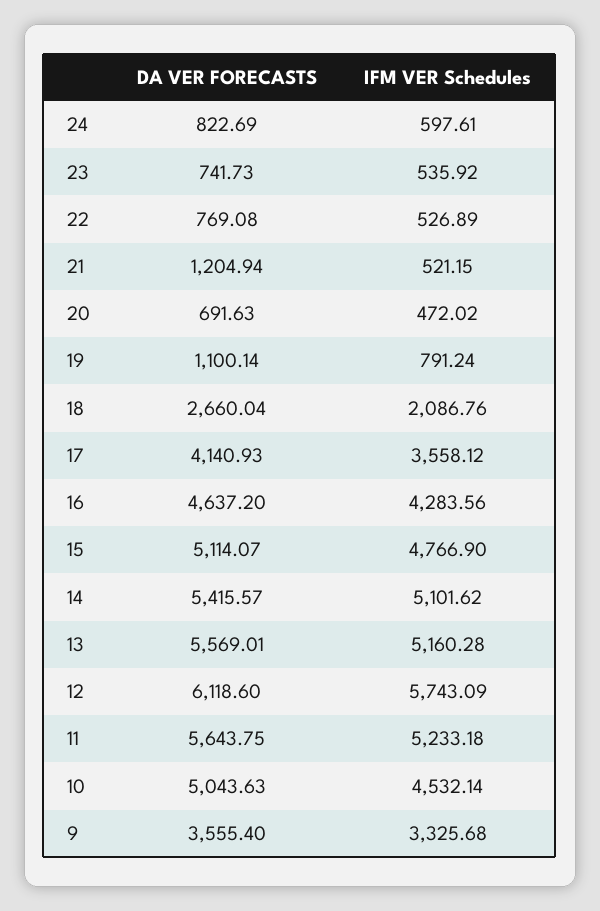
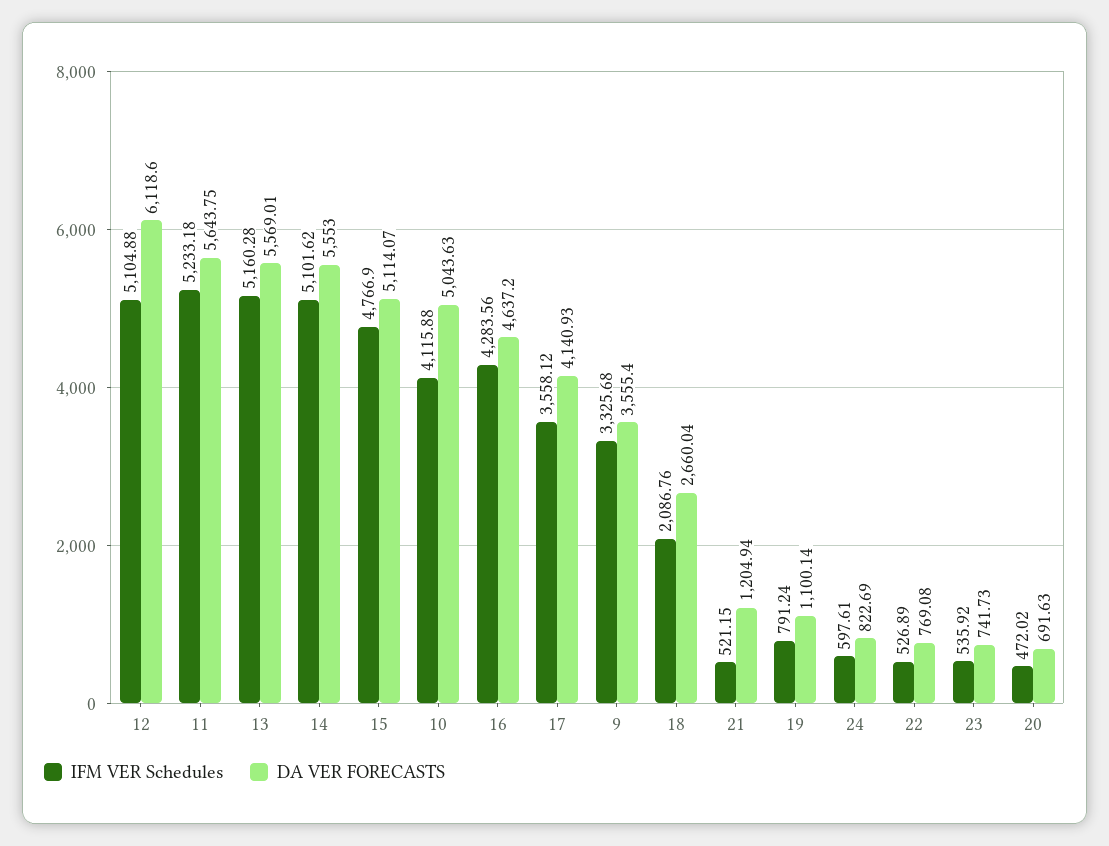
  {
    "DA VER FORECASTS": {
      "24": 822.69,
      "23": 741.73,
      "22": 769.08,
      "21": 1204.94,
      "20": 691.63,
      "19": 1100.14,
      "18": 2660.04,
      "17": 4140.93,
      "16": 4637.2,
      "15": 5114.07,
-     "14": 5415.57,
+     "14": 5553,
      "13": 5569.01,
      "12": 6118.6,
      "11": 5643.75,
      "10": 5043.63,
      "9": 3555.4
    },
    "IFM VER Schedules": {
      "24": 597.61,
      "23": 535.92,
      "22": 526.89,
      "21": 521.15,
      "20": 472.02,
      "19": 791.24,
      "18": 2086.76,
      "17": 3558.12,
      "16": 4283.56,
      "15": 4766.9,
      "14": 5101.62,
      "13": 5160.28,
-     "12": 5743.09,
+     "12": 5104.88,
      "11": 5233.18,
-     "10": 4532.14,
+     "10": 4115.88,
      "9": 3325.68
    }
  }

